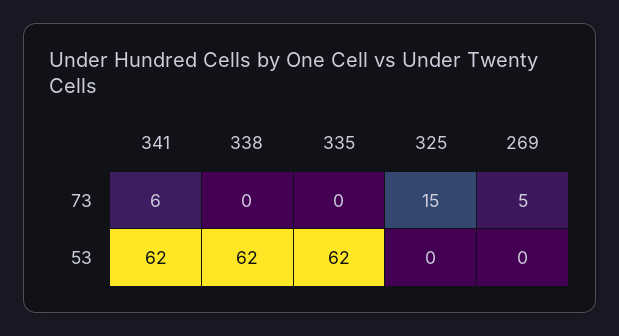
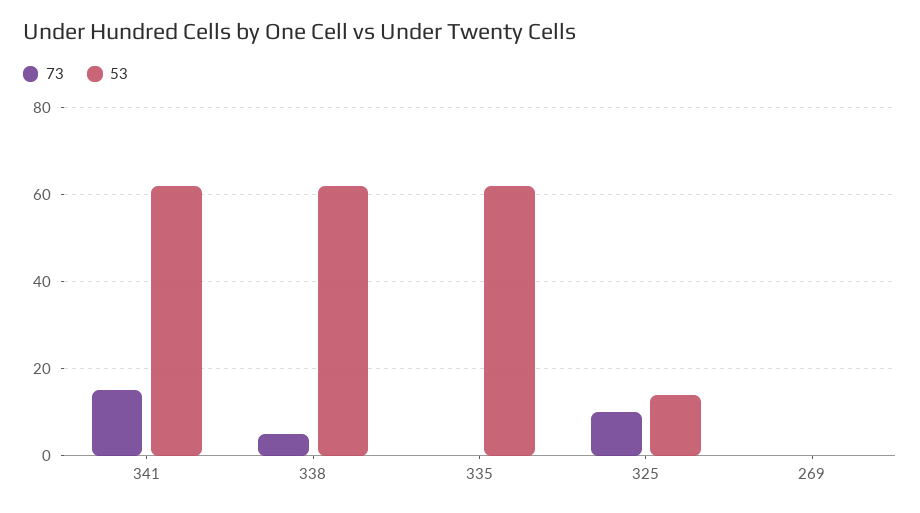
  {
    "73": {
-     "341": 6,
+     "341": 15,
-     "338": 0,
+     "338": 5,
      "335": 0,
-     "325": 15,
+     "325": 10,
-     "269": 5
+     "269": 0
    },
    "53": {
      "341": 62,
      "338": 62,
      "335": 62,
-     "325": 0,
+     "325": 15,
      "269": 0
    }
  }

